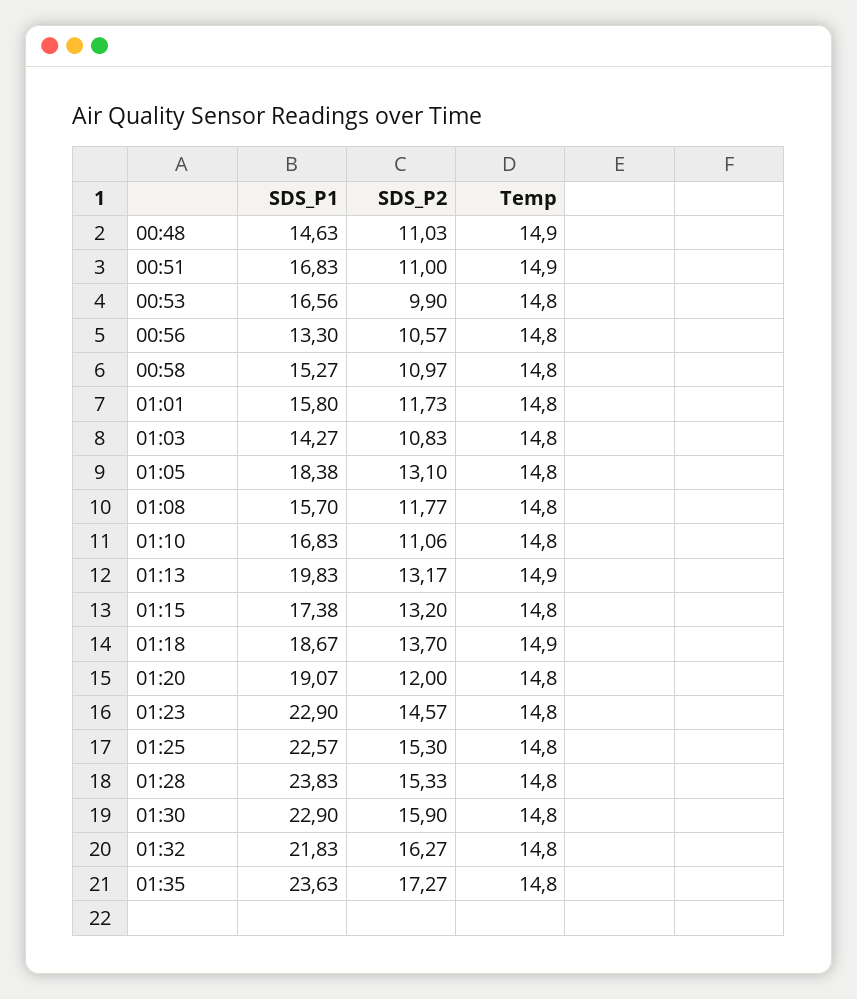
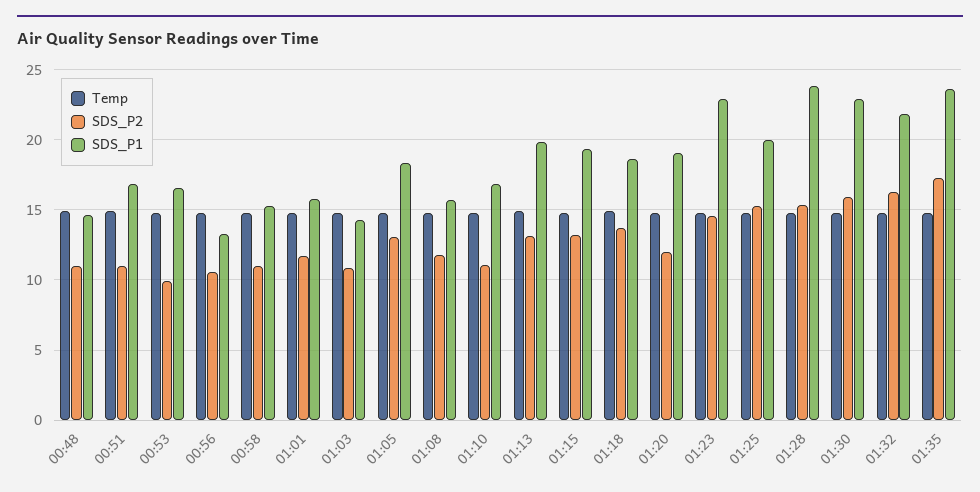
  {
    "SDS_P1": {
      "00:48": 14.63,
      "00:51": 16.83,
      "00:53": 16.56,
      "00:56": 13.3,
      "00:58": 15.27,
      "01:01": 15.8,
      "01:03": 14.27,
      "01:05": 18.38,
      "01:08": 15.7,
      "01:10": 16.83,
      "01:13": 19.83,
-     "01:15": 17.38,
+     "01:15": 19.5,
      "01:18": 18.67,
      "01:20": 19.07,
      "01:23": 22.9,
-     "01:25": 22.57,
+     "01:25": 20,
      "01:28": 23.83,
      "01:30": 22.9,
      "01:32": 21.83,
      "01:35": 23.63
    },
    "SDS_P2": {
      "00:48": 11.03,
      "00:51": 11,
      "00:53": 9.9,
      "00:56": 10.57,
      "00:58": 10.97,
      "01:01": 11.73,
      "01:03": 10.83,
      "01:05": 13.1,
      "01:08": 11.77,
      "01:10": 11.06,
      "01:13": 13.17,
      "01:15": 13.2,
      "01:18": 13.7,
      "01:20": 12,
      "01:23": 14.57,
      "01:25": 15.3,
      "01:28": 15.33,
      "01:30": 15.9,
      "01:32": 16.27,
      "01:35": 17.27
    },
    "Temp": {
      "00:48": 14.9,
      "00:51": 14.9,
      "00:53": 14.8,
      "00:56": 14.8,
      "00:58": 14.8,
      "01:01": 14.8,
      "01:03": 14.8,
      "01:05": 14.8,
      "01:08": 14.8,
      "01:10": 14.8,
      "01:13": 14.9,
      "01:15": 14.8,
      "01:18": 14.9,
      "01:20": 14.8,
      "01:23": 14.8,
      "01:25": 14.8,
      "01:28": 14.8,
      "01:30": 14.8,
      "01:32": 14.8,
      "01:35": 14.8
    }
  }

